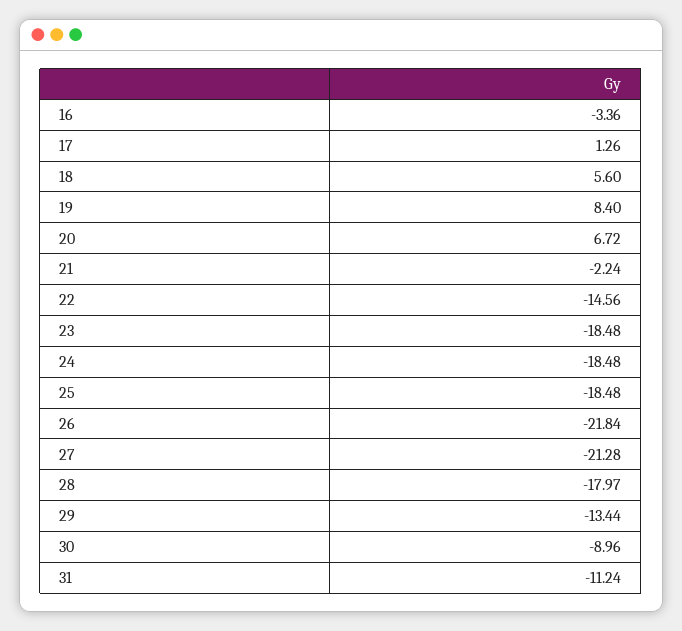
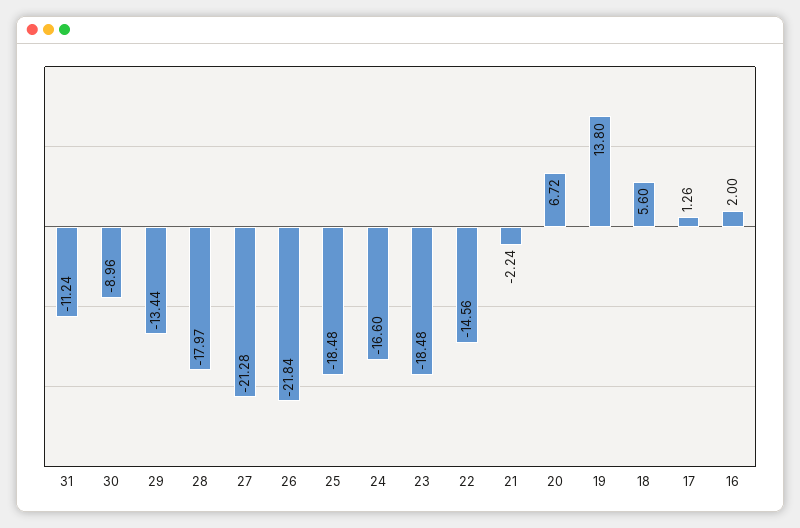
  {
-   "16": -3.36,
+   "16": 2,
    "17": 1.26,
    "18": 5.6,
-   "19": 8.4,
+   "19": 13.8,
    "20": 6.72,
    "21": -2.24,
    "22": -14.56,
    "23": -18.48,
-   "24": -18.48,
+   "24": -16.6,
    "25": -18.48,
    "26": -21.84,
    "27": -21.28,
    "28": -17.97,
    "29": -13.44,
    "30": -8.96,
    "31": -11.24
  }

